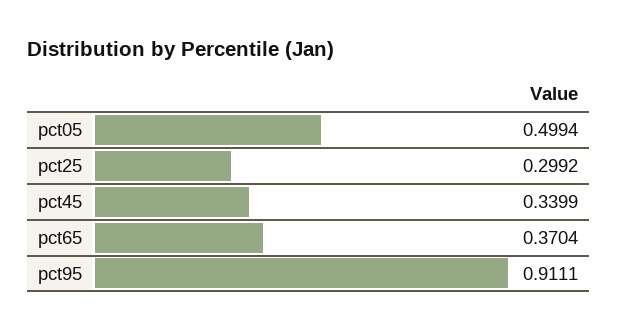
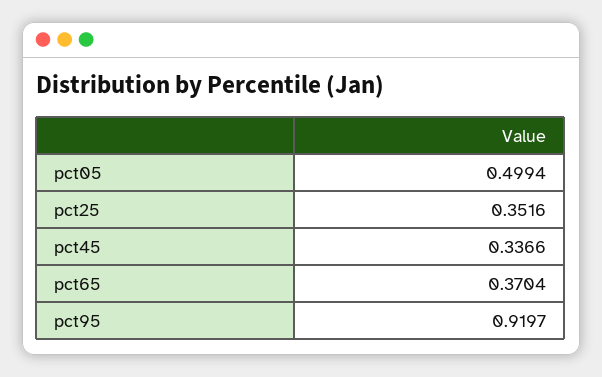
  {
    "pct05": 0.4994,
-   "pct25": 0.2992,
+   "pct25": 0.3516,
-   "pct45": 0.3399,
+   "pct45": 0.3366,
    "pct65": 0.3704,
-   "pct95": 0.9111
+   "pct95": 0.9197
  }

